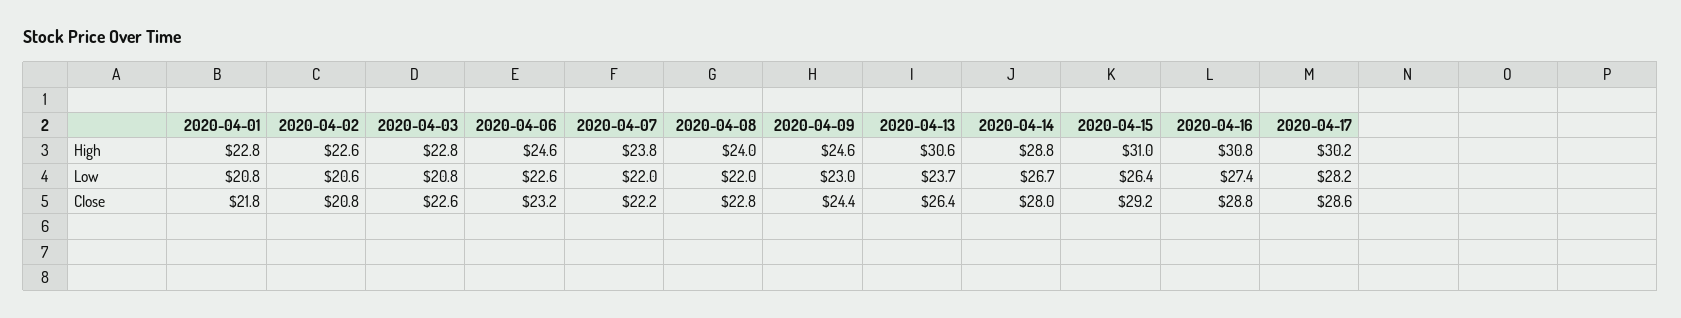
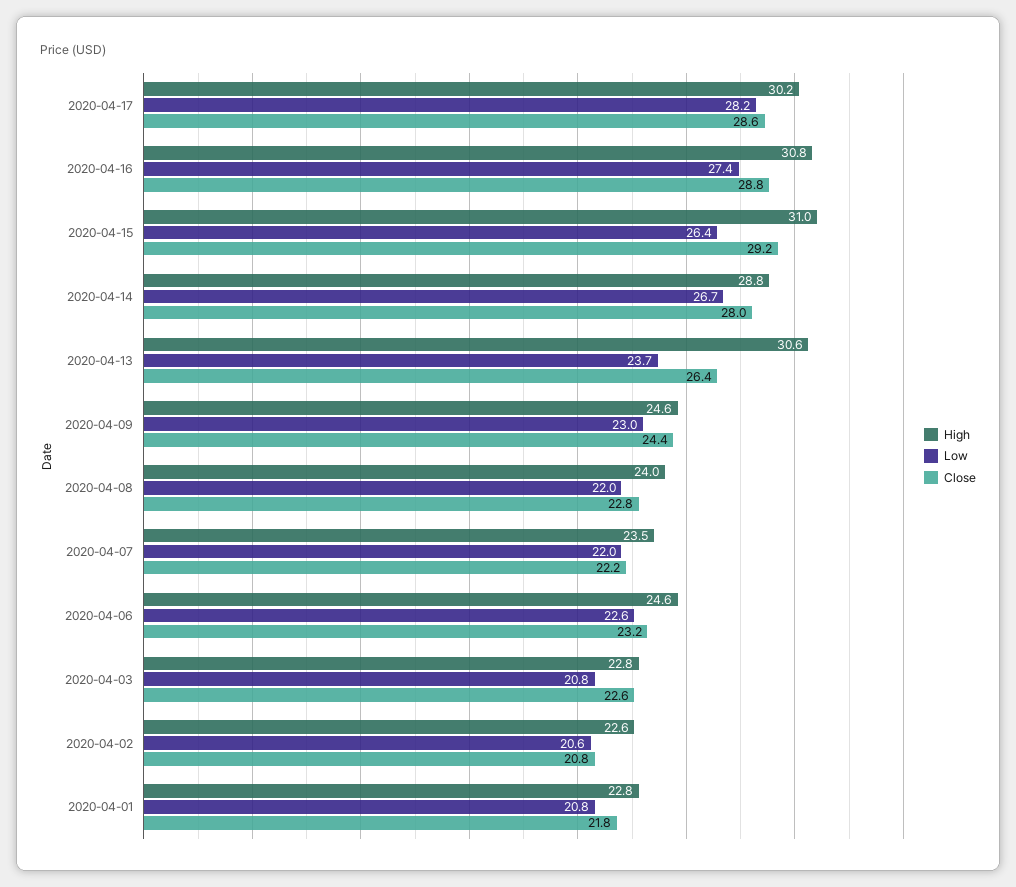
  {
    "High": {
      "2020-04-01": 22.8,
      "2020-04-02": 22.6,
      "2020-04-03": 22.8,
      "2020-04-06": 24.6,
-     "2020-04-07": 23.8,
+     "2020-04-07": 23.5,
      "2020-04-08": 24,
      "2020-04-09": 24.6,
      "2020-04-13": 30.6,
      "2020-04-14": 28.8,
      "2020-04-15": 31,
      "2020-04-16": 30.8,
      "2020-04-17": 30.2
    },
    "Low": {
      "2020-04-01": 20.8,
      "2020-04-02": 20.6,
      "2020-04-03": 20.8,
      "2020-04-06": 22.6,
      "2020-04-07": 22,
      "2020-04-08": 22,
      "2020-04-09": 23,
      "2020-04-13": 23.7,
      "2020-04-14": 26.7,
      "2020-04-15": 26.4,
      "2020-04-16": 27.4,
      "2020-04-17": 28.2
    },
    "Close": {
      "2020-04-01": 21.8,
      "2020-04-02": 20.8,
      "2020-04-03": 22.6,
      "2020-04-06": 23.2,
      "2020-04-07": 22.2,
      "2020-04-08": 22.8,
      "2020-04-09": 24.4,
      "2020-04-13": 26.4,
      "2020-04-14": 28,
      "2020-04-15": 29.2,
      "2020-04-16": 28.8,
      "2020-04-17": 28.6
    }
  }

